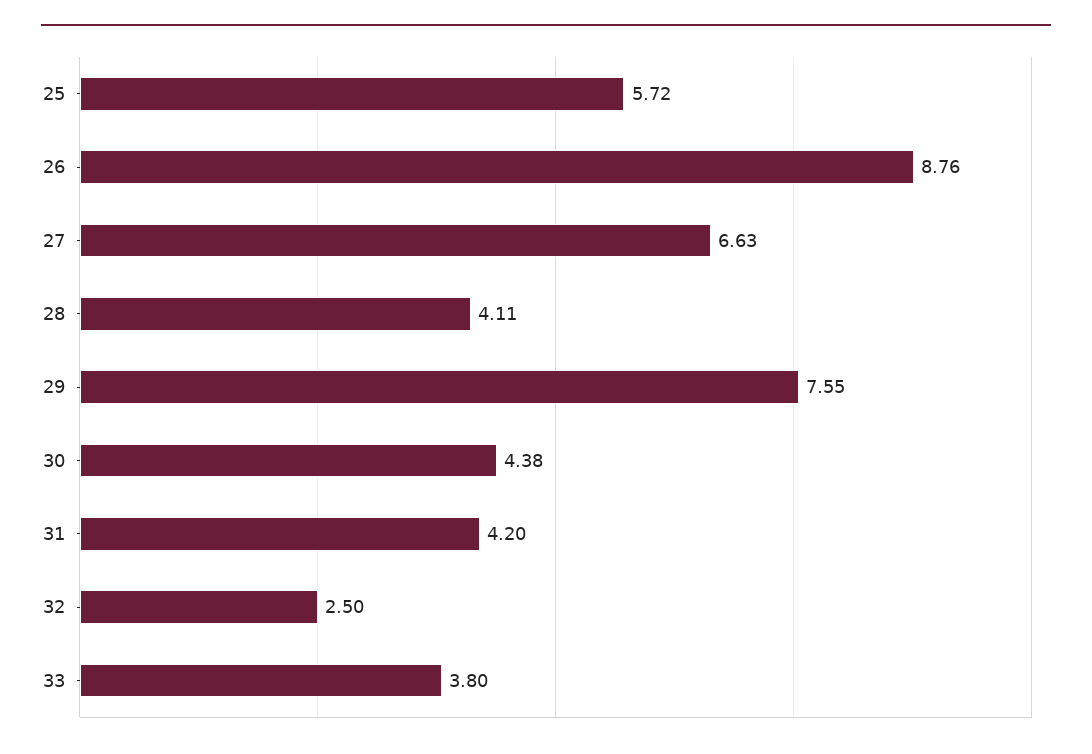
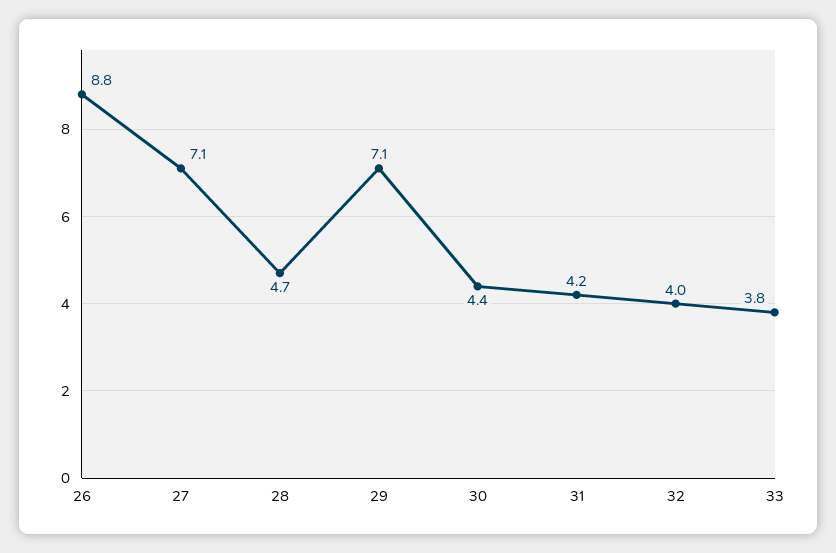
  {
-   "25": 5.72,
    "26": 8.76,
-   "27": 6.63,
+   "27": 7.1,
-   "28": 4.11,
+   "28": 4.7,
-   "29": 7.55,
+   "29": 7.1,
    "30": 4.38,
    "31": 4.2,
-   "32": 2.5,
+   "32": 4,
    "33": 3.8
  }

